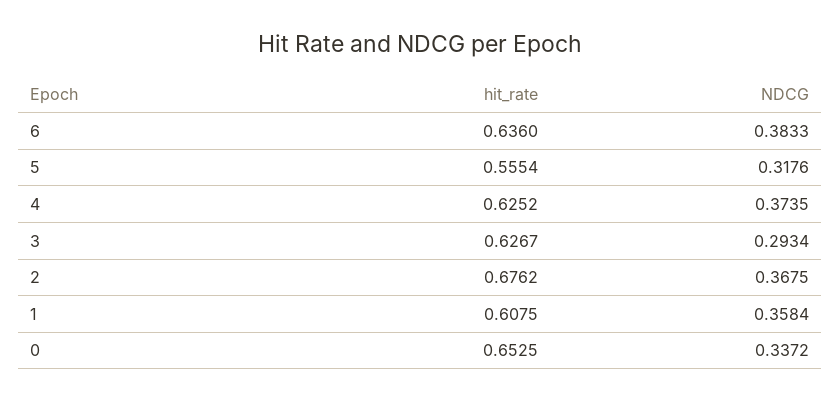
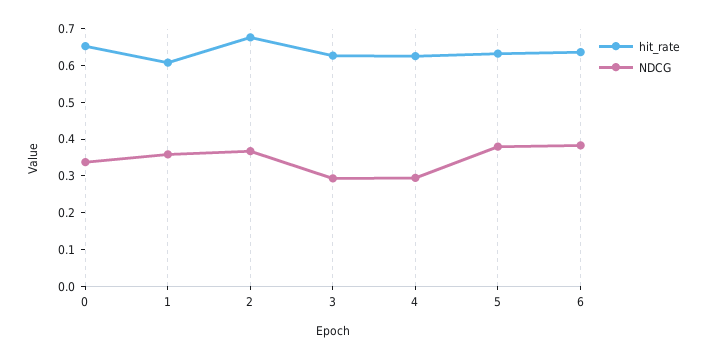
  {
    "hit_rate": {
      "6": 0.636,
-     "5": 0.5554,
+     "5": 0.625,
      "4": 0.6252,
      "3": 0.6267,
      "2": 0.6762,
      "1": 0.6075,
      "0": 0.6525
    },
    "NDCG": {
      "6": 0.3833,
-     "5": 0.3176,
+     "5": 0.375,
-     "4": 0.3735,
+     "4": 0.3,
      "3": 0.2934,
      "2": 0.3675,
      "1": 0.3584,
      "0": 0.3372
    }
  }

